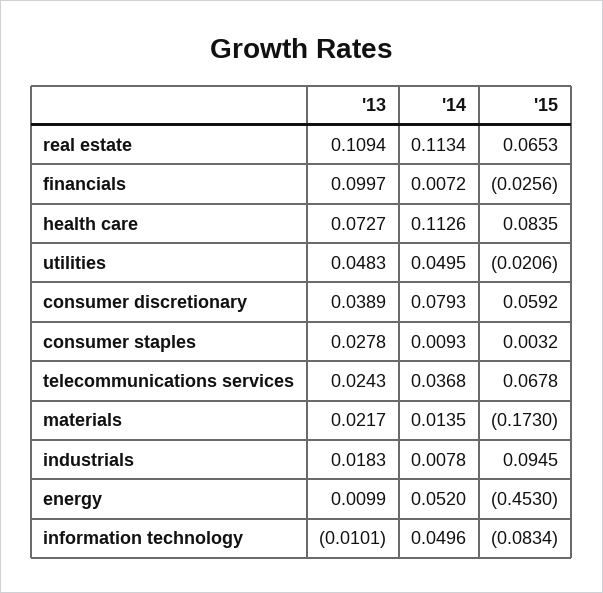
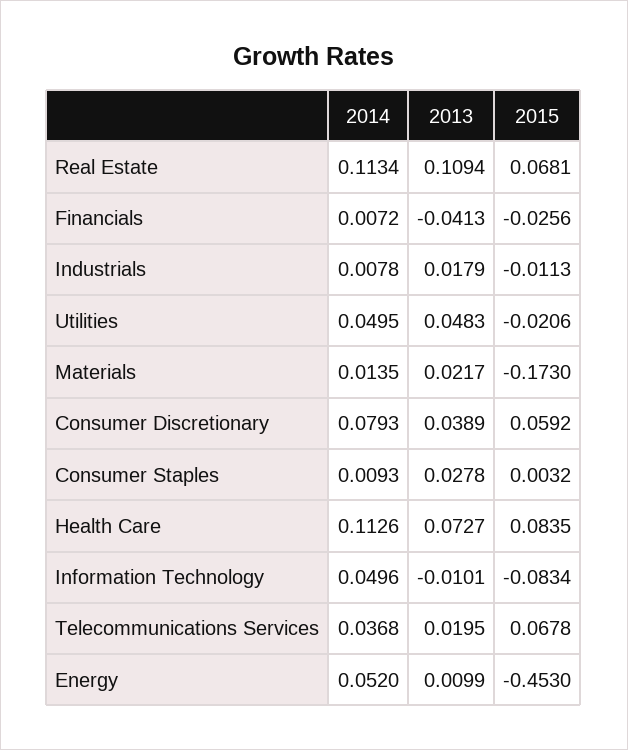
  {
    "'13": {
      "real estate": 0.1094,
-     "financials": 0.0997,
+     "financials": -0.0413,
      "health care": 0.0727,
      "utilities": 0.0483,
      "consumer discretionary": 0.0389,
      "consumer staples": 0.0278,
-     "telecommunications services": 0.0243,
+     "telecommunications services": 0.0195,
      "materials": 0.0217,
-     "industrials": 0.0183,
+     "industrials": 0.0179,
      "energy": 0.0099,
      "information technology": -0.0101
    },
    "'14": {
      "real estate": 0.1134,
      "financials": 0.0072,
      "health care": 0.1126,
      "utilities": 0.0495,
      "consumer discretionary": 0.0793,
      "consumer staples": 0.0093,
      "telecommunications services": 0.0368,
      "materials": 0.0135,
      "industrials": 0.0078,
      "energy": 0.052,
      "information technology": 0.0496
    },
    "'15": {
-     "real estate": 0.0653,
+     "real estate": 0.0681,
      "financials": -0.0256,
      "health care": 0.0835,
      "utilities": -0.0206,
      "consumer discretionary": 0.0592,
      "consumer staples": 0.0032,
      "telecommunications services": 0.0678,
      "materials": -0.173,
-     "industrials": 0.0945,
+     "industrials": -0.0113,
      "energy": -0.453,
      "information technology": -0.0834
    }
  }

